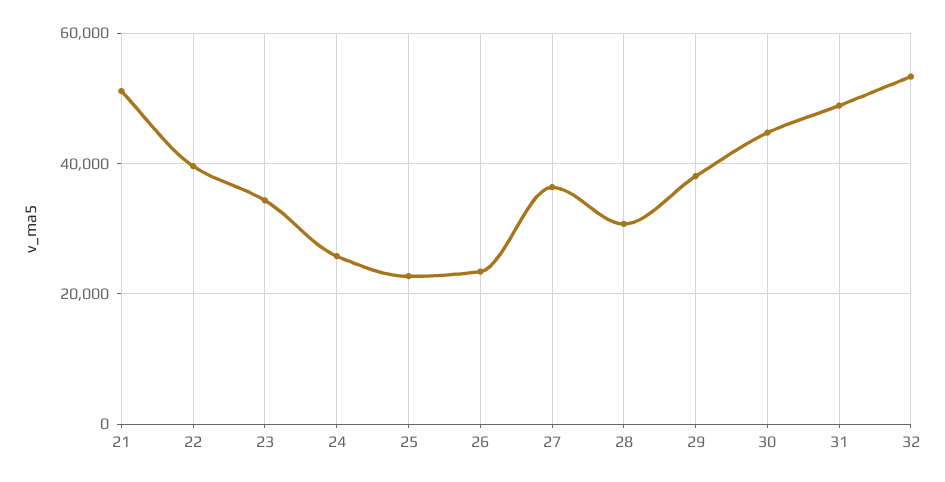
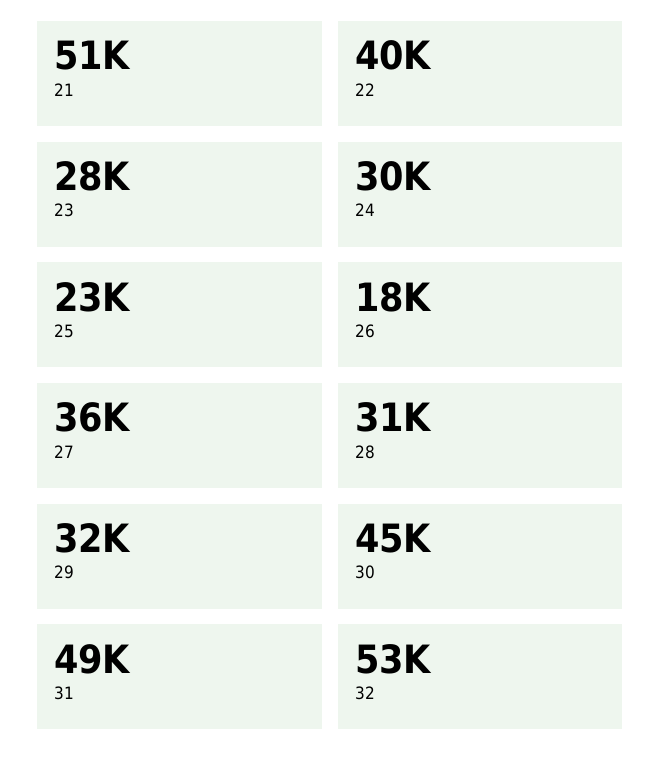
  {
    "21": 51000,
    "22": 40000,
-   "23": 34000,
+   "23": 28000,
-   "24": 26000,
+   "24": 30000,
    "25": 23000,
-   "26": 24000,
+   "26": 18000,
    "27": 36000,
    "28": 31000,
-   "29": 38000,
+   "29": 32000,
    "30": 45000,
    "31": 49000,
    "32": 53000
  }

